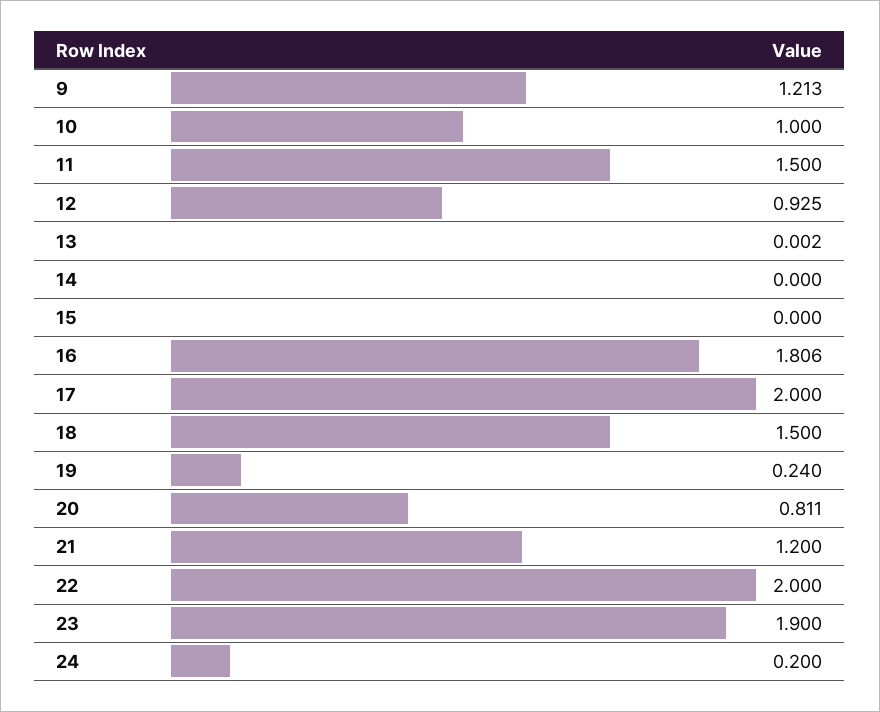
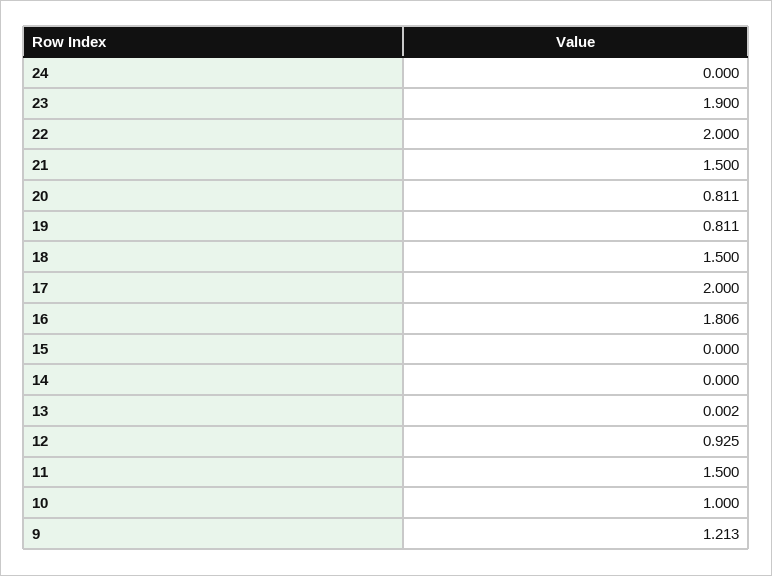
  {
    "9": 1.213,
    "10": 1,
    "11": 1.5,
    "12": 0.925,
    "13": 0.002,
    "14": 0,
    "15": 0,
    "16": 1.806,
    "17": 2,
    "18": 1.5,
-   "19": 0.24,
+   "19": 0.811,
    "20": 0.811,
-   "21": 1.2,
+   "21": 1.5,
    "22": 2,
    "23": 1.9,
-   "24": 0.2
+   "24": 0
  }

